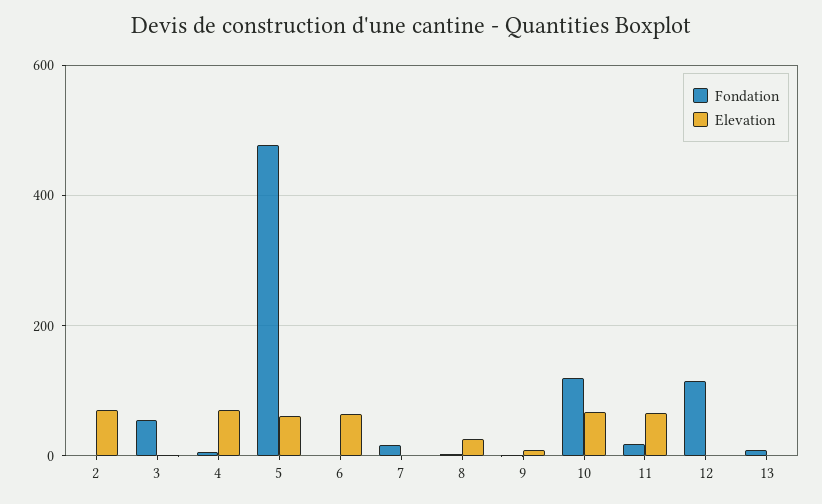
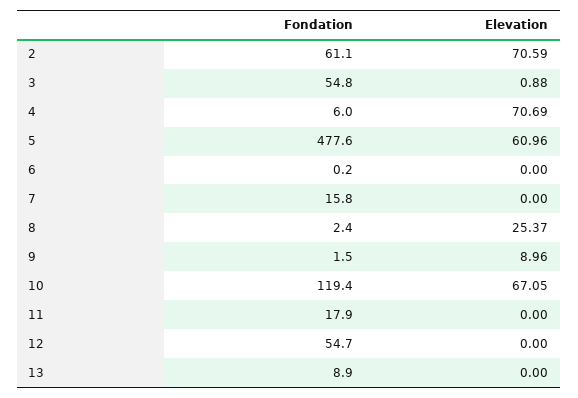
  {
    "Fondation": {
-     "2": 0,
+     "2": 61.1,
      "3": 54.8,
      "4": 6,
      "5": 477.6,
      "6": 0.2,
      "7": 15.8,
      "8": 2.4,
      "9": 1.5,
      "10": 119.4,
      "11": 17.9,
-     "12": 120,
+     "12": 54.7,
      "13": 8.9
    },
    "Elevation": {
      "2": 70.59,
      "3": 0.88,
      "4": 70.69,
      "5": 60.96,
-     "6": 60,
+     "6": 0,
      "7": 0,
      "8": 25.37,
      "9": 8.96,
      "10": 67.05,
-     "11": 60,
+     "11": 0,
      "12": 0,
      "13": 0
    }
  }

